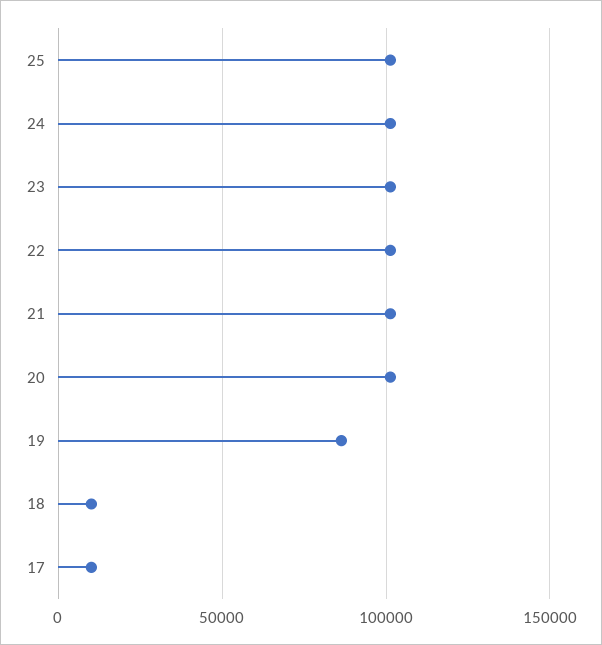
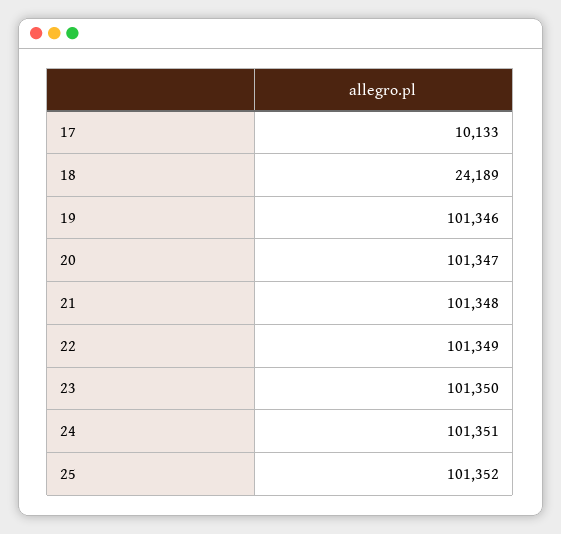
  {
    "25": 101352,
    "24": 101351,
    "23": 101350,
    "22": 101349,
    "21": 101348,
    "20": 101347,
-   "19": 85000,
+   "19": 101346,
-   "18": 10000,
+   "18": 24189,
    "17": 10133
  }

